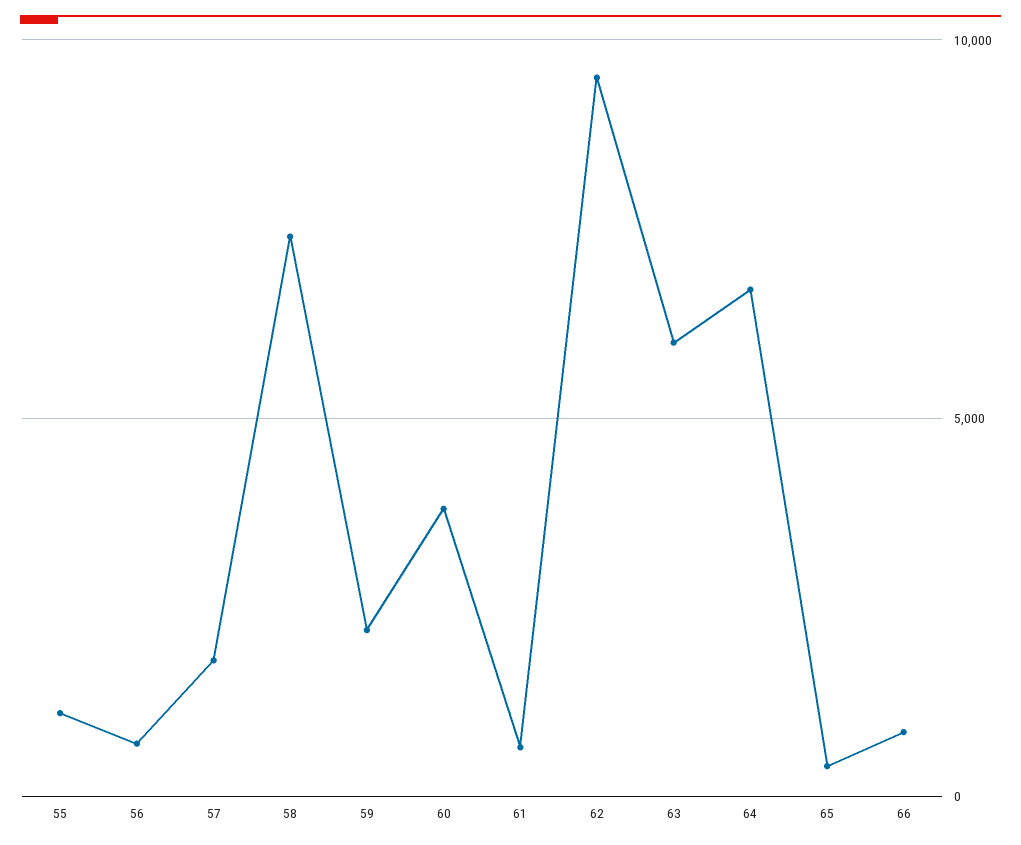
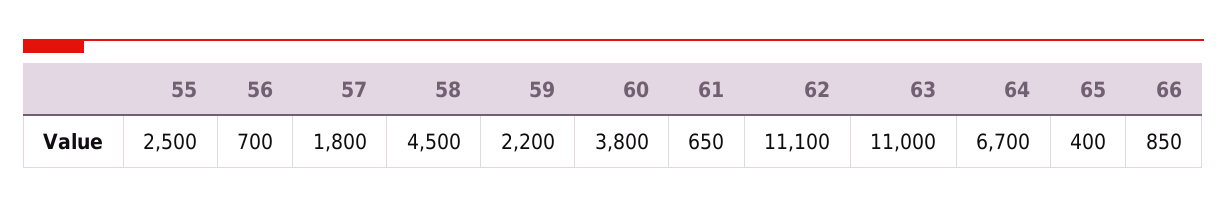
  {
-   "55": 1000,
+   "55": 2500,
    "56": 700,
    "57": 1800,
-   "58": 7500,
+   "58": 4500,
    "59": 2200,
    "60": 3800,
    "61": 650,
-   "62": 9500,
+   "62": 11100,
-   "63": 6000,
+   "63": 11000,
    "64": 6700,
    "65": 400,
    "66": 850
  }

